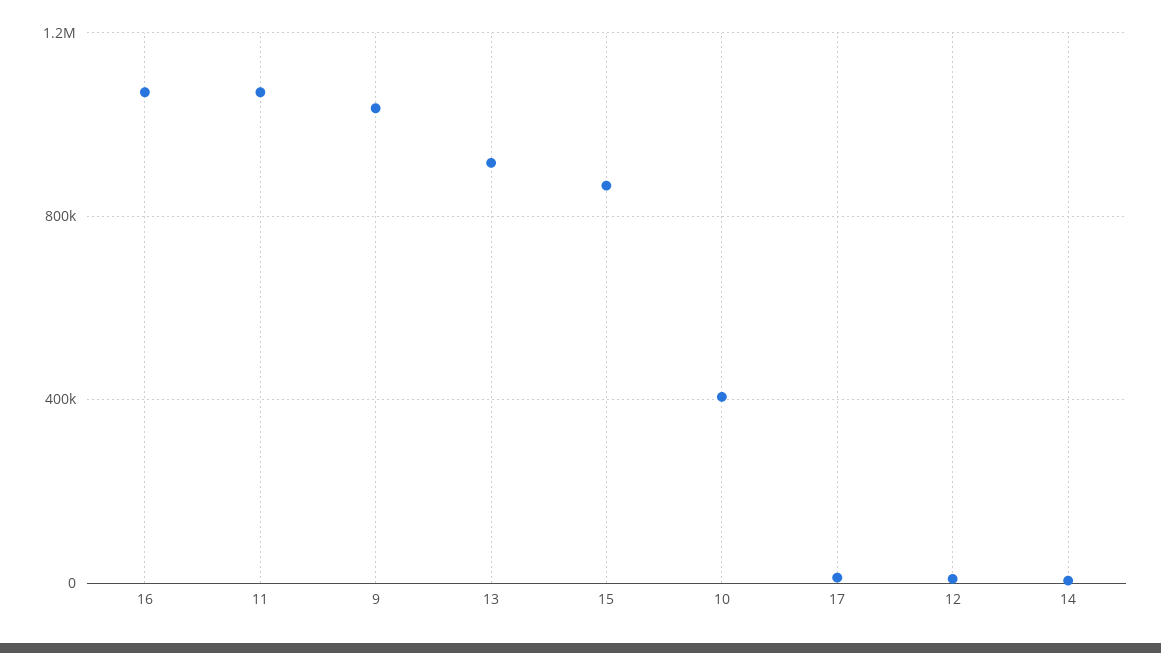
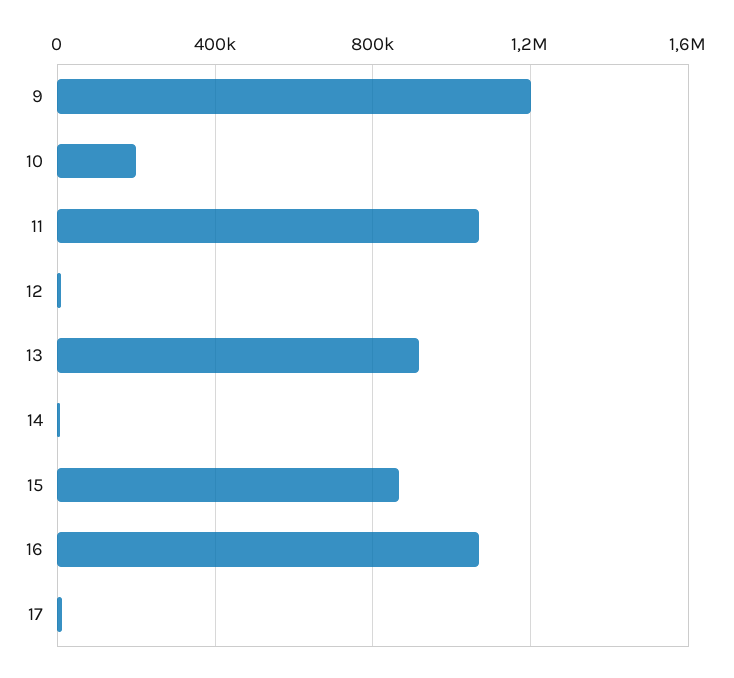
  {
    "16": 1050000,
    "11": 1050000,
-   "9": 1050000,
+   "9": 1200000,
    "13": 900000,
    "15": 850000,
-   "10": 400000,
+   "10": 200000,
    "17": 0,
    "12": 0,
    "14": 0
  }

